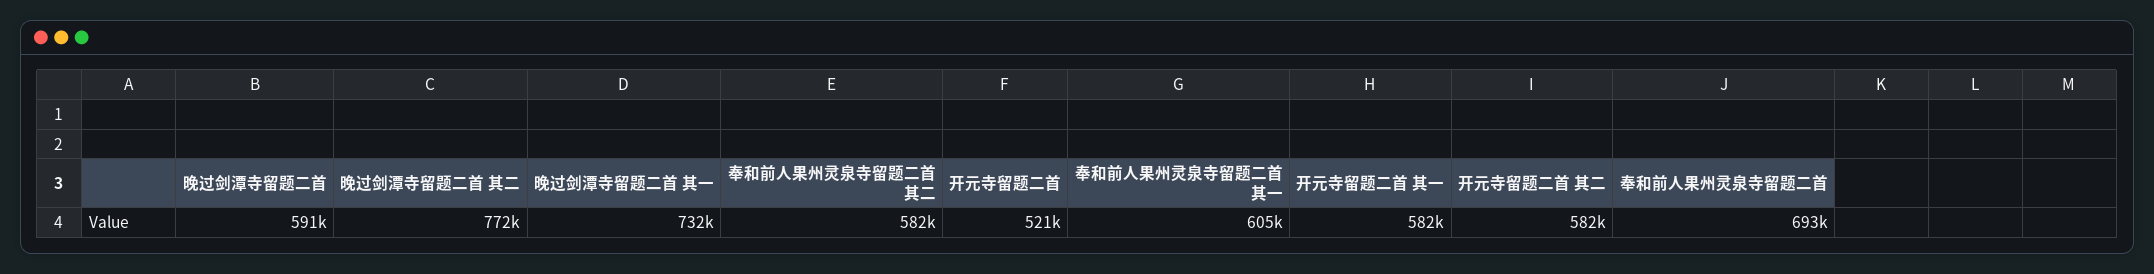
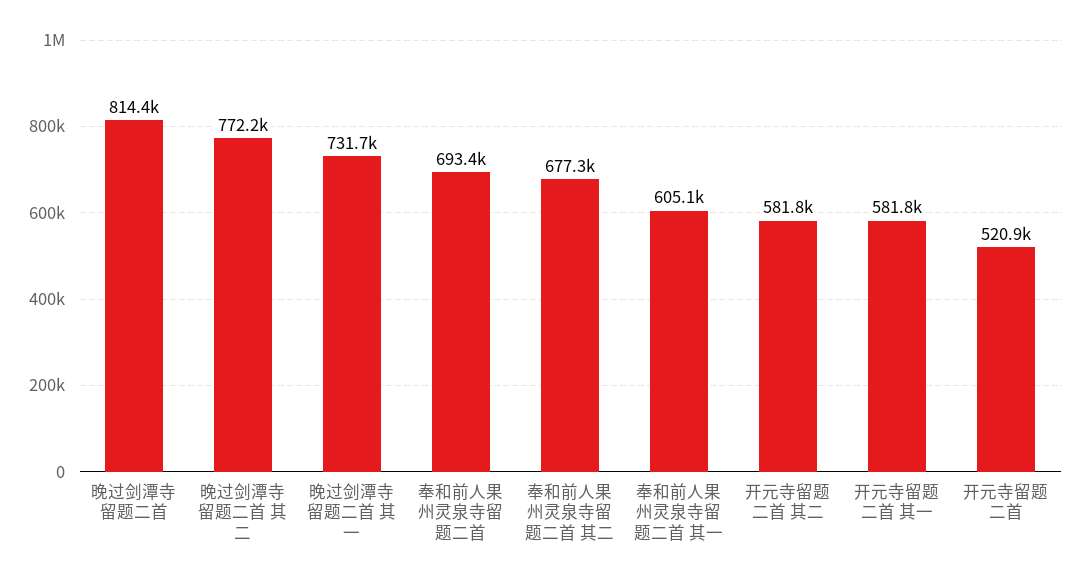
  {
-   "晚过剑潭寺留题二首": 591000,
+   "晚过剑潭寺留题二首": 814400,
    "晚过剑潭寺留题二首 其二": 772200,
    "晚过剑潭寺留题二首 其一": 731700,
-   "奉和前人果州灵泉寺留题二首 其二": 582000,
+   "奉和前人果州灵泉寺留题二首 其二": 677300,
    "开元寺留题二首": 520900,
    "奉和前人果州灵泉寺留题二首 其一": 605100,
    "开元寺留题二首 其一": 581800,
    "开元寺留题二首 其二": 581800,
    "奉和前人果州灵泉寺留题二首": 693400
  }

